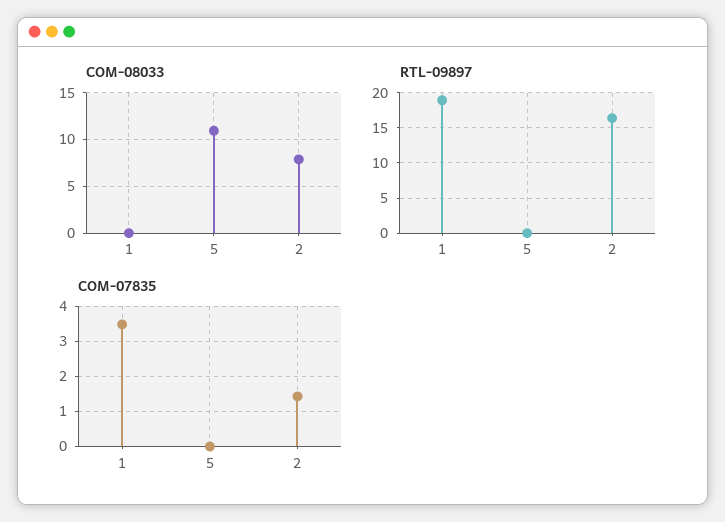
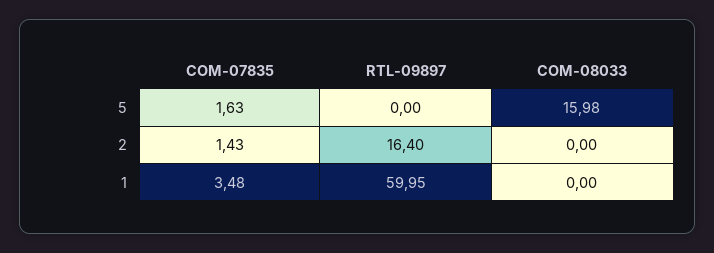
  {
    "COM-08033": {
      "1": 0,
-     "5": 11,
+     "5": 15.98,
-     "2": 8
+     "2": 0
    },
    "RTL-09897": {
-     "1": 19,
+     "1": 59.95,
      "5": 0,
      "2": 16.4
    },
    "COM-07835": {
      "1": 3.48,
-     "5": 0,
+     "5": 1.63,
      "2": 1.43
    }
  }

